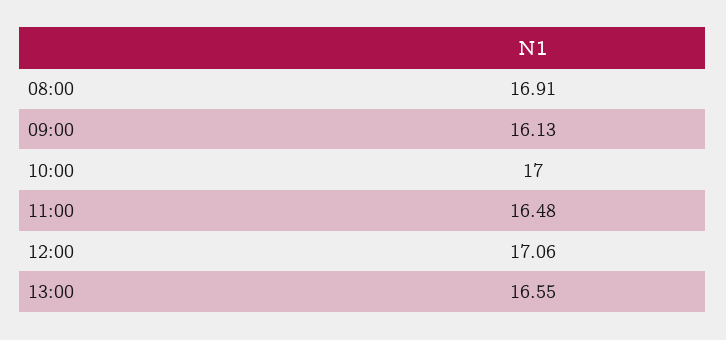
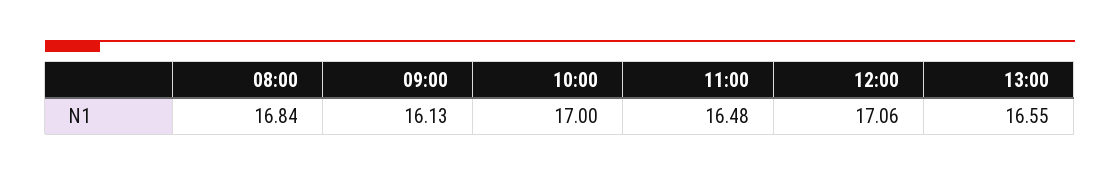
  {
-   "08:00": 16.91,
+   "08:00": 16.84,
    "09:00": 16.13,
    "10:00": 17,
    "11:00": 16.48,
    "12:00": 17.06,
    "13:00": 16.55
  }

